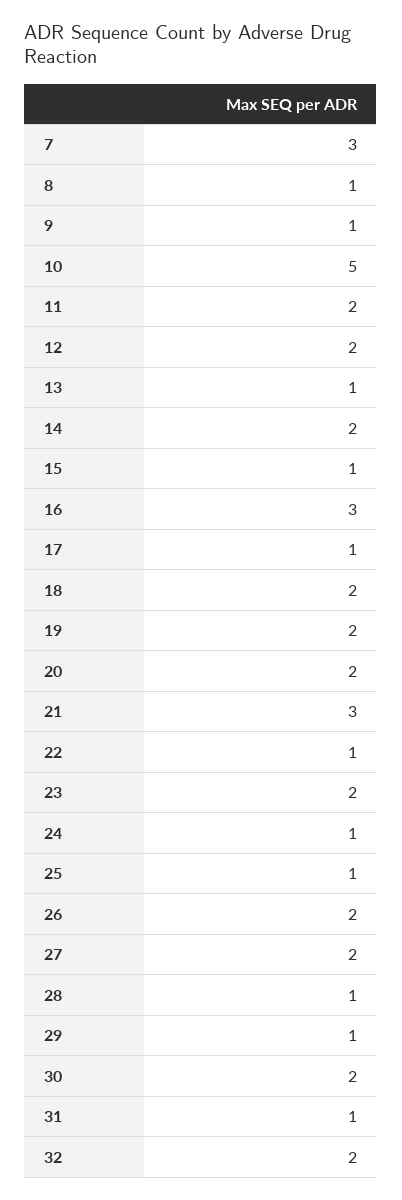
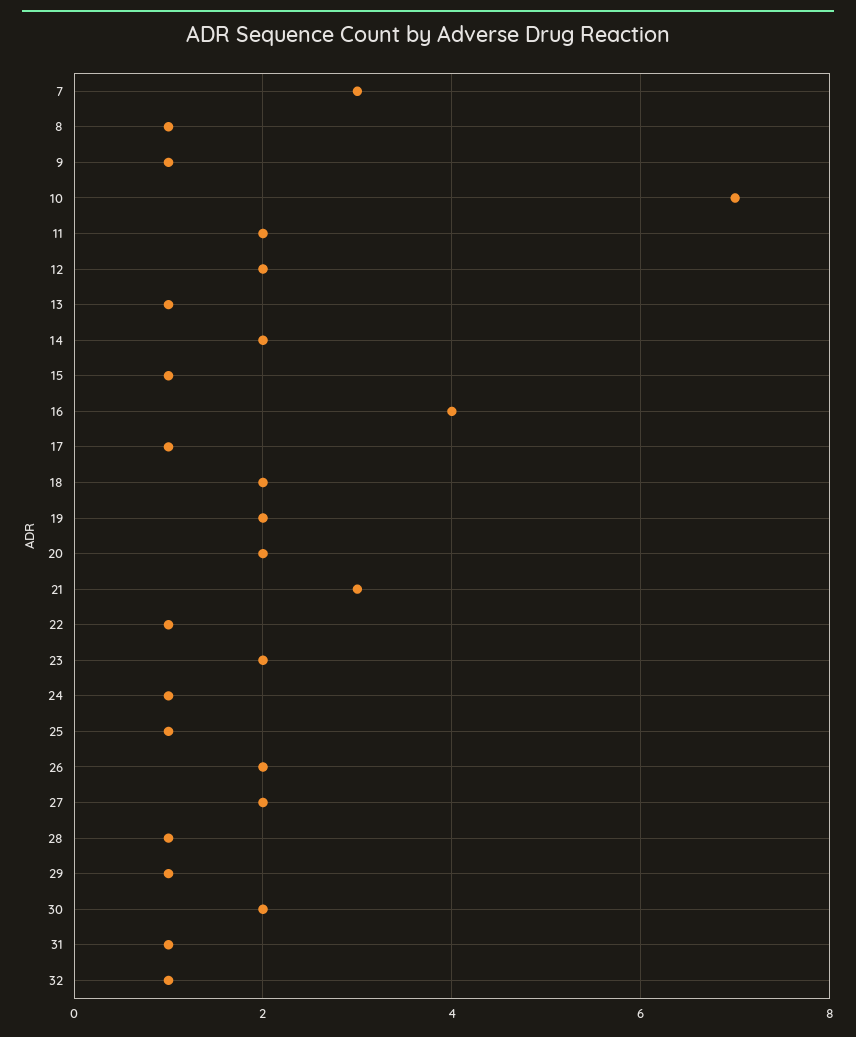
  {
    "7": 3,
    "8": 1,
    "9": 1,
-   "10": 5,
+   "10": 7,
    "11": 2,
    "12": 2,
    "13": 1,
    "14": 2,
    "15": 1,
-   "16": 3,
+   "16": 4,
    "17": 1,
    "18": 2,
    "19": 2,
    "20": 2,
    "21": 3,
    "22": 1,
    "23": 2,
    "24": 1,
    "25": 1,
    "26": 2,
    "27": 2,
    "28": 1,
    "29": 1,
    "30": 2,
    "31": 1,
-   "32": 2
+   "32": 1
  }

